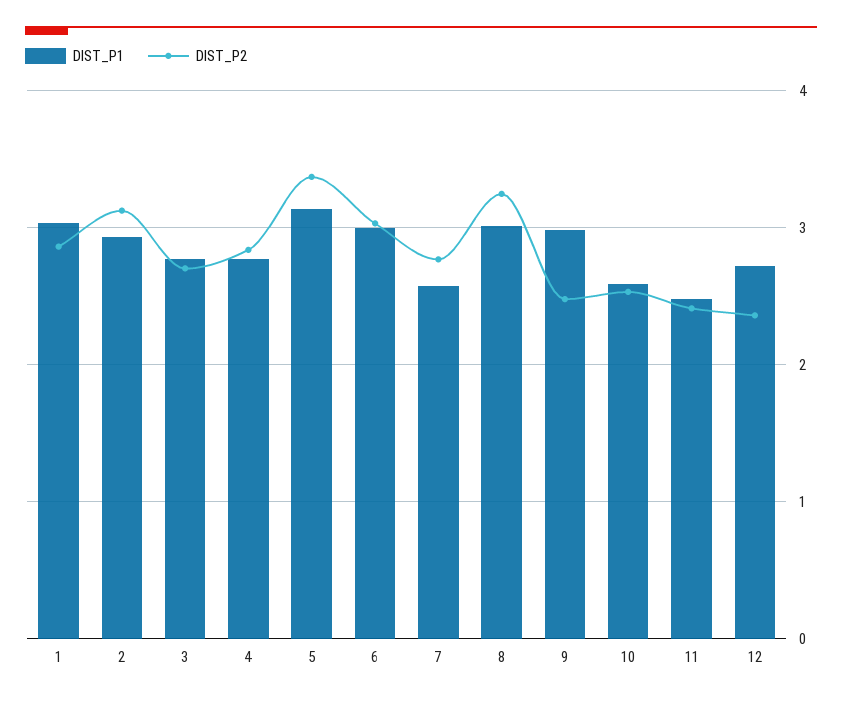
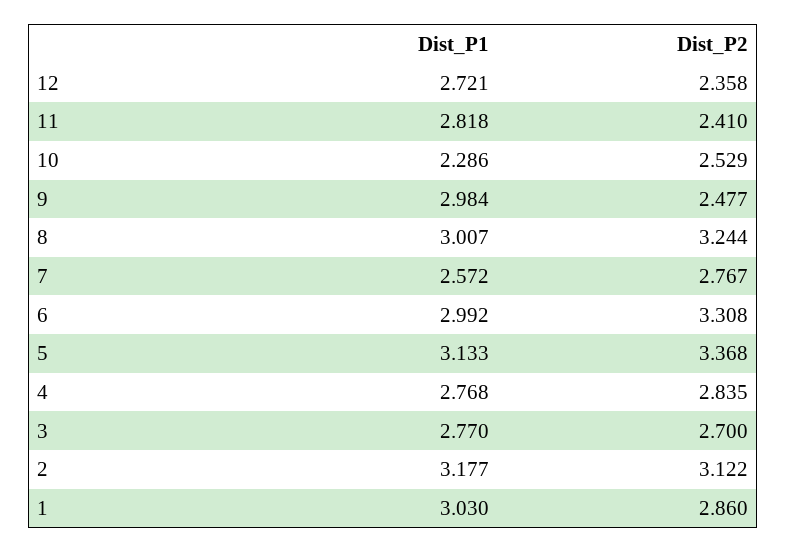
  {
    "DIST_P1": {
      "1": 3.03,
-     "2": 2.9,
+     "2": 3.177,
      "3": 2.77,
      "4": 2.768,
      "5": 3.133,
      "6": 2.992,
      "7": 2.572,
      "8": 3.007,
      "9": 2.984,
-     "10": 2.6,
+     "10": 2.286,
-     "11": 2.5,
+     "11": 2.818,
      "12": 2.721
    },
    "DIST_P2": {
      "1": 2.86,
      "2": 3.122,
      "3": 2.7,
      "4": 2.835,
      "5": 3.368,
-     "6": 3,
+     "6": 3.308,
      "7": 2.767,
      "8": 3.244,
      "9": 2.477,
      "10": 2.529,
      "11": 2.41,
      "12": 2.358
    }
  }

